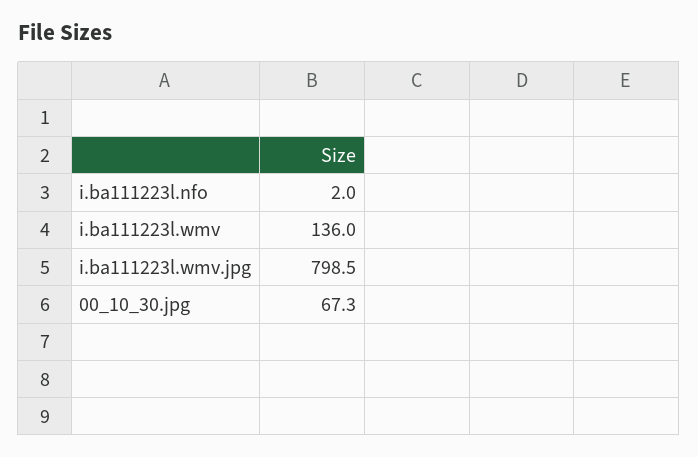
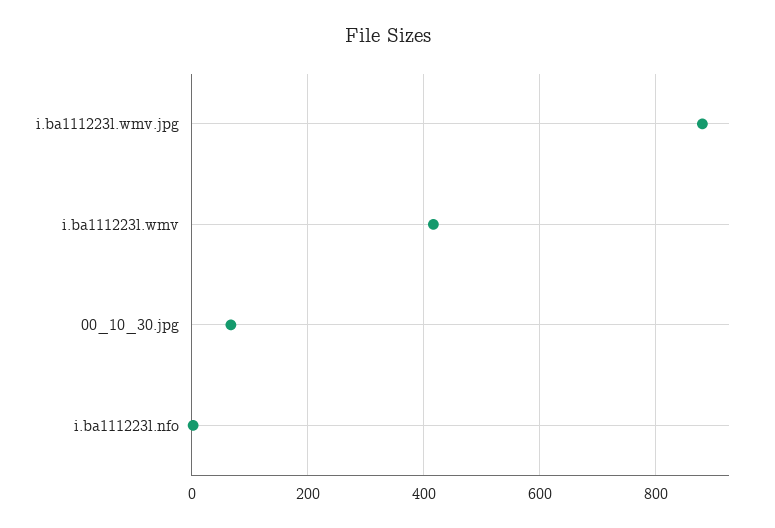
  {
    "i.ba111223l.nfo": 2,
-   "i.ba111223l.wmv": 136,
+   "i.ba111223l.wmv": 420,
-   "i.ba111223l.wmv.jpg": 798.5,
+   "i.ba111223l.wmv.jpg": 880,
    "00_10_30.jpg": 67.3
  }

